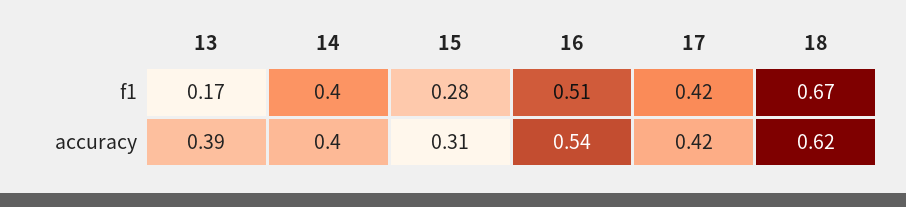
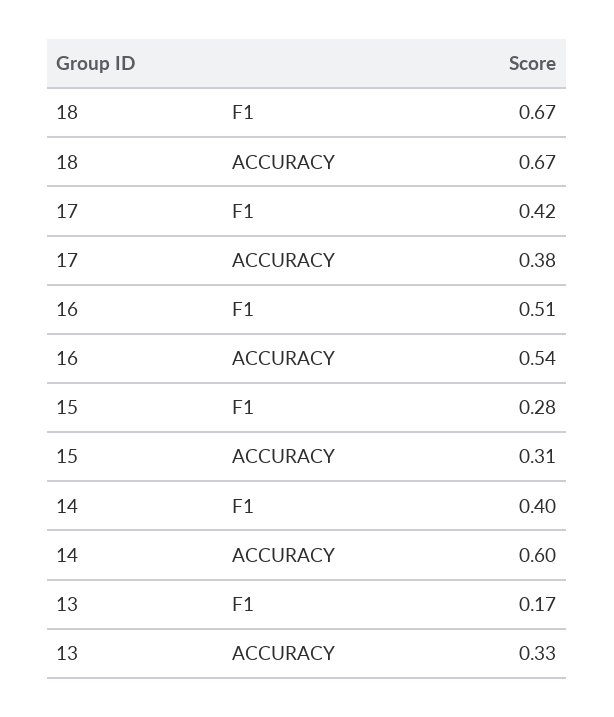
  {
    "13": {
      "f1": 0.17,
-     "accuracy": 0.39
+     "accuracy": 0.33
    },
    "14": {
      "f1": 0.4,
-     "accuracy": 0.4
+     "accuracy": 0.6
    },
    "15": {
      "f1": 0.28,
      "accuracy": 0.31
    },
    "16": {
      "f1": 0.51,
      "accuracy": 0.54
    },
    "17": {
      "f1": 0.42,
-     "accuracy": 0.42
+     "accuracy": 0.38
    },
    "18": {
      "f1": 0.67,
-     "accuracy": 0.62
+     "accuracy": 0.67
    }
  }

